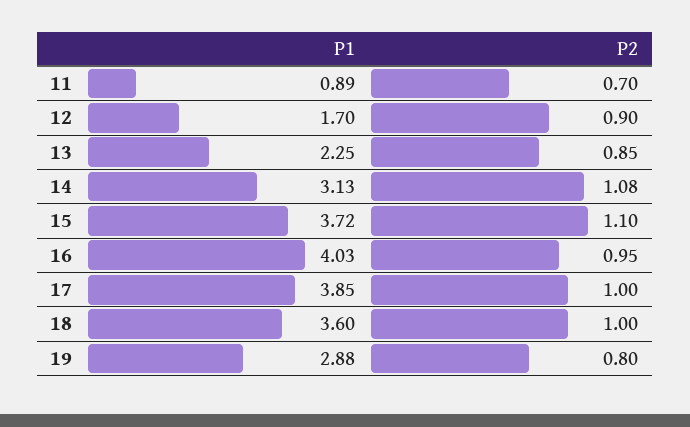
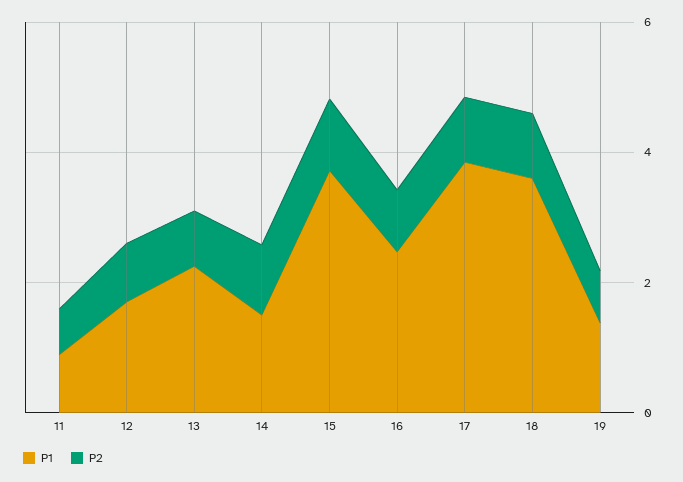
  {
    "P1": {
      "11": 0.89,
      "12": 1.7,
      "13": 2.25,
-     "14": 3.13,
+     "14": 1.5,
      "15": 3.72,
-     "16": 4.03,
+     "16": 2.5,
      "17": 3.85,
      "18": 3.6,
-     "19": 2.88
+     "19": 1.5
    },
    "P2": {
      "11": 0.7,
      "12": 0.9,
      "13": 0.85,
      "14": 1.08,
      "15": 1.1,
      "16": 0.95,
      "17": 1,
      "18": 1,
      "19": 0.8
    }
  }

